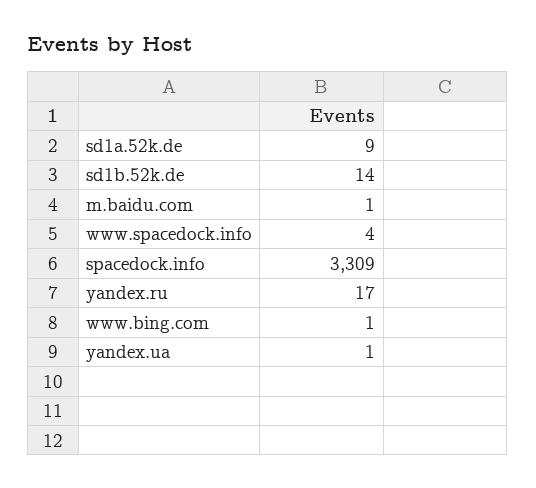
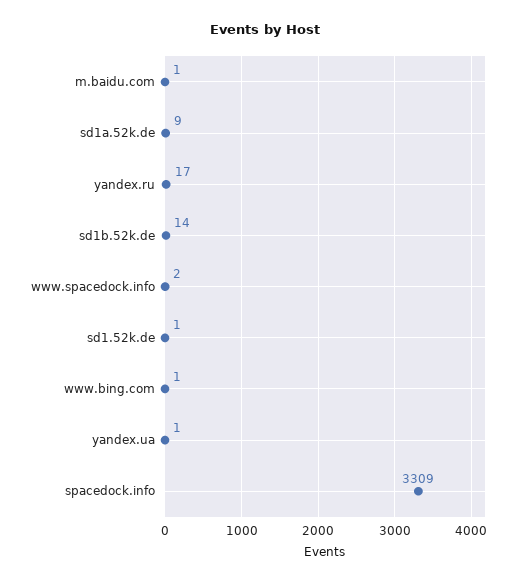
  {
    "sd1a.52k.de": 9,
    "sd1b.52k.de": 14,
    "m.baidu.com": 1,
-   "www.spacedock.info": 4,
+   "www.spacedock.info": 2,
    "spacedock.info": 3309,
    "yandex.ru": 17,
    "www.bing.com": 1,
-   "yandex.ua": 1
+   "yandex.ua": 1,
+   "sd1.52k.de": 1
  }

